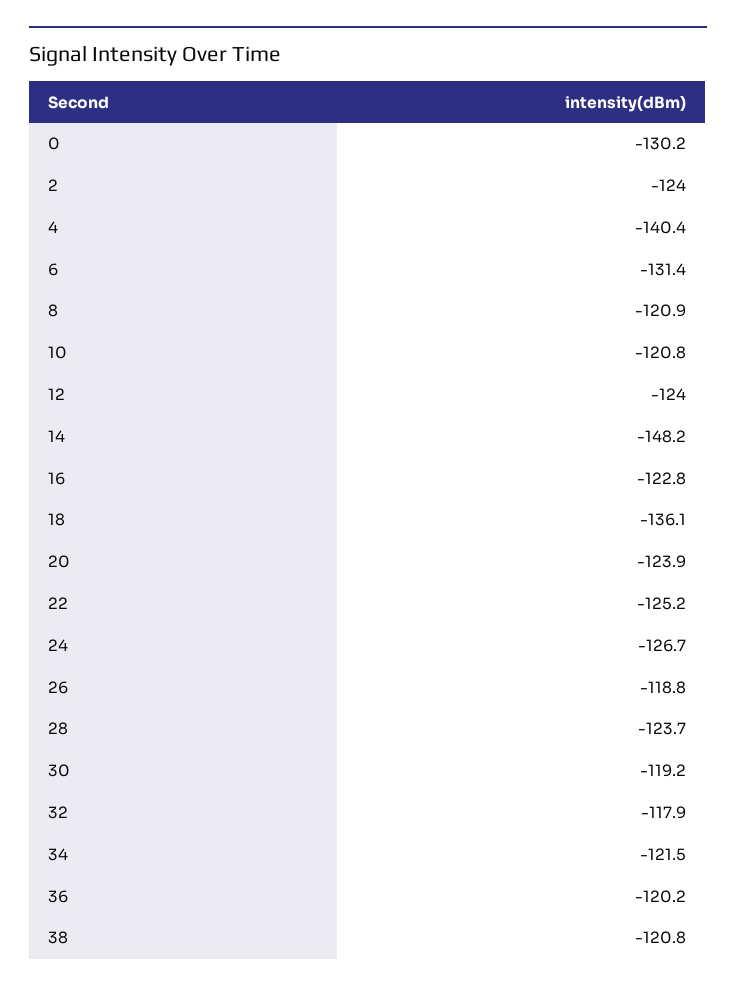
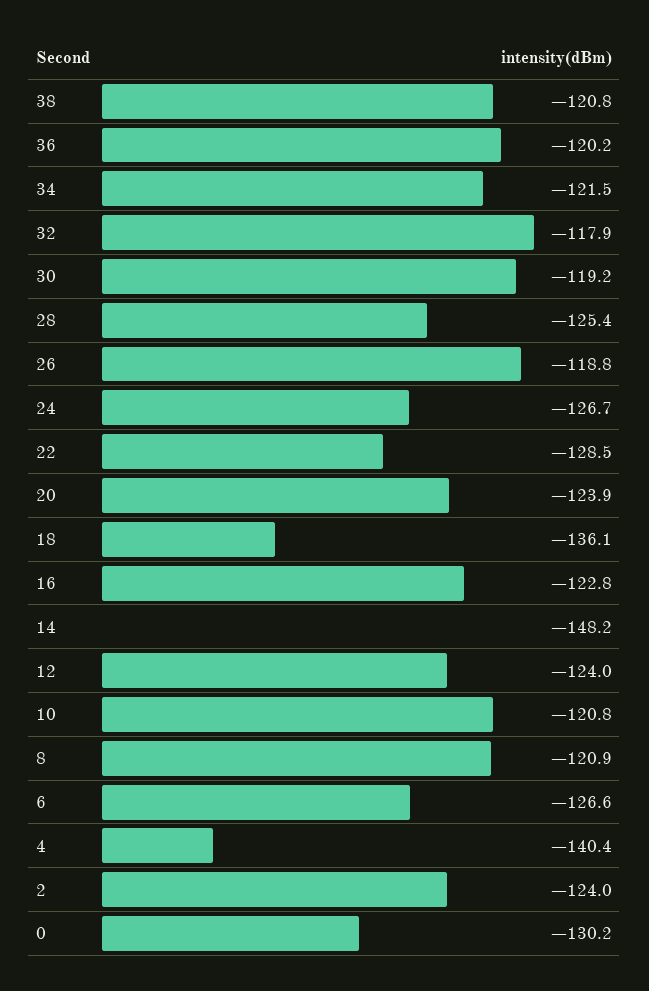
  {
    "0": -130.2,
    "2": -124,
    "4": -140.4,
-   "6": -131.4,
+   "6": -126.6,
    "8": -120.9,
    "10": -120.8,
    "12": -124,
    "14": -148.2,
    "16": -122.8,
    "18": -136.1,
    "20": -123.9,
-   "22": -125.2,
+   "22": -128.5,
    "24": -126.7,
    "26": -118.8,
-   "28": -123.7,
+   "28": -125.4,
    "30": -119.2,
    "32": -117.9,
    "34": -121.5,
    "36": -120.2,
    "38": -120.8
  }

